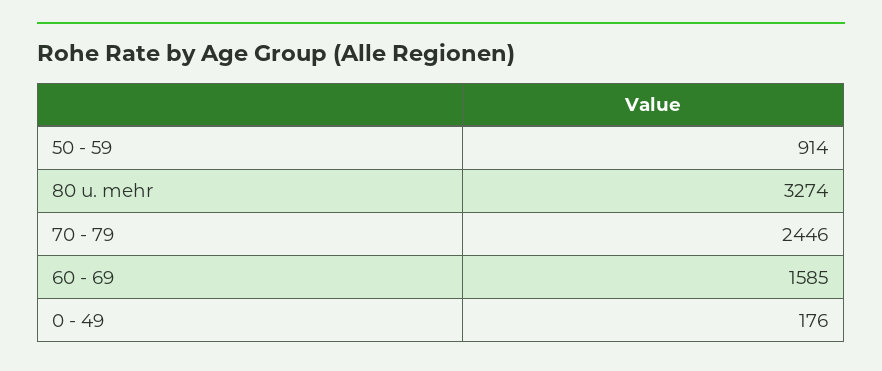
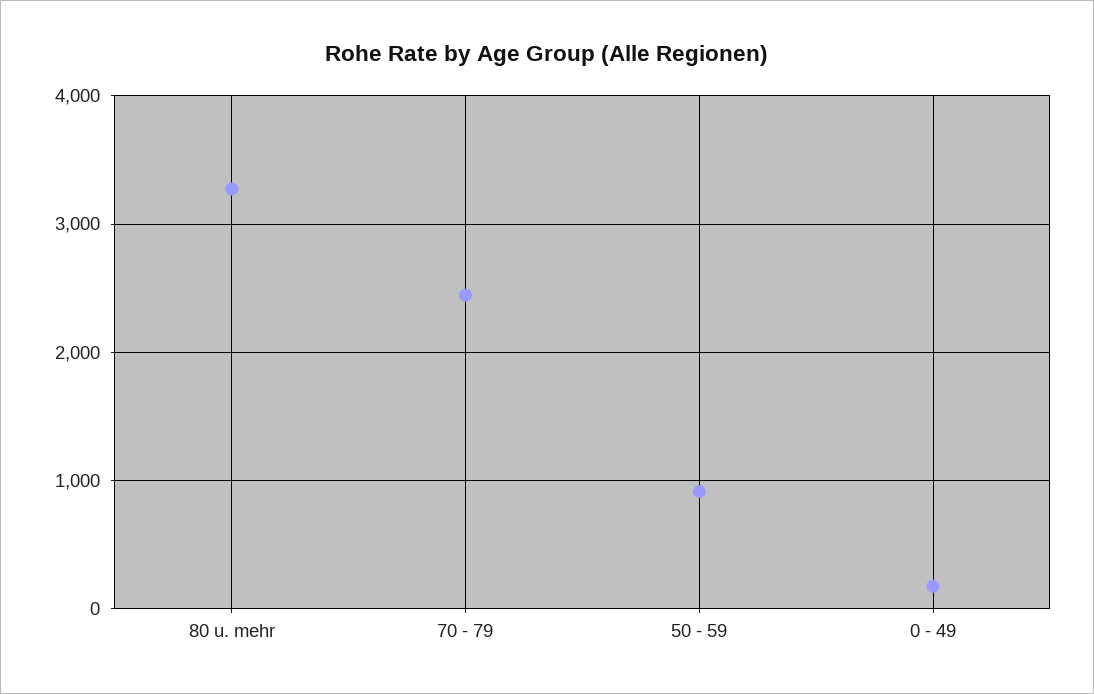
  {
    "50 - 59": 914,
    "80 u. mehr": 3274,
    "70 - 79": 2446,
-   "60 - 69": 1585,
    "0 - 49": 176
  }

